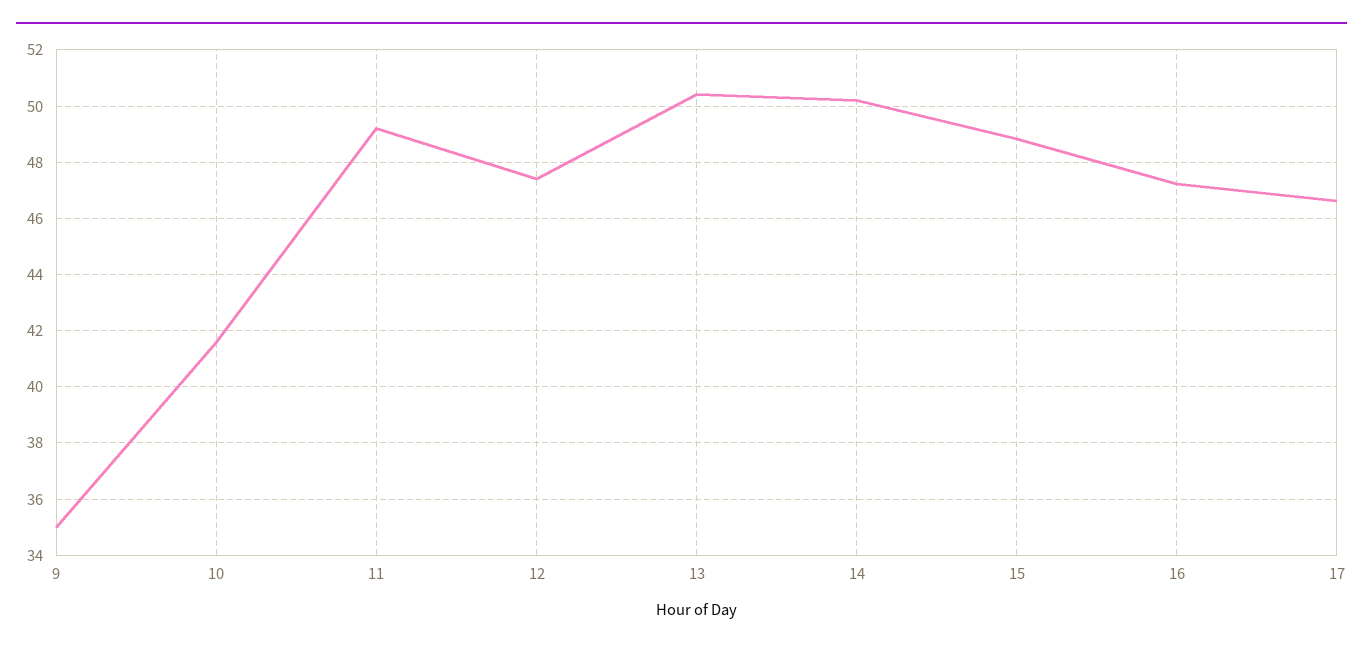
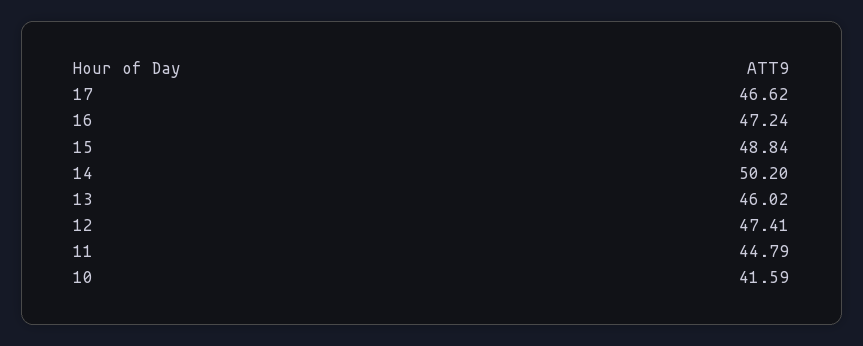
  {
-   "9": 35,
    "10": 41.59,
-   "11": 49.25,
+   "11": 44.79,
    "12": 47.41,
-   "13": 50.5,
+   "13": 46.02,
    "14": 50.2,
    "15": 48.84,
    "16": 47.24,
    "17": 46.62
  }

